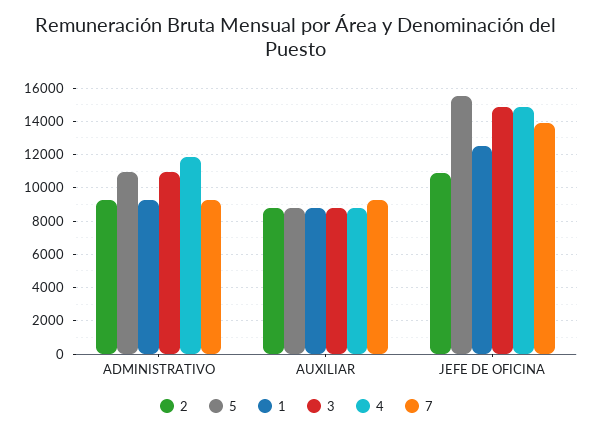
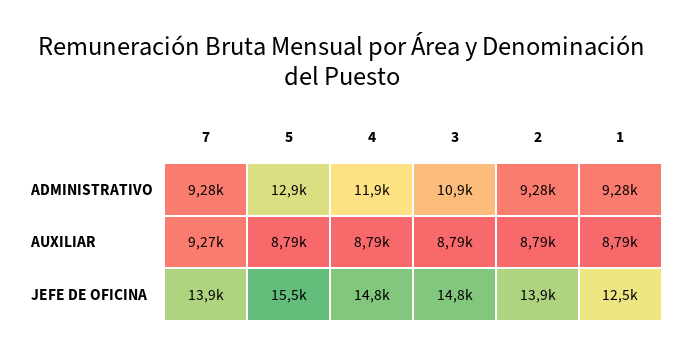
  {
    "2": {
      "ADMINISTRATIVO": 9280,
      "AUXILIAR": 8790,
-     "JEFE DE OFICINA": 11000
+     "JEFE DE OFICINA": 13900
    },
    "5": {
-     "ADMINISTRATIVO": 11000,
+     "ADMINISTRATIVO": 12900,
      "AUXILIAR": 8790,
      "JEFE DE OFICINA": 15500
    },
    "1": {
      "ADMINISTRATIVO": 9280,
      "AUXILIAR": 8790,
      "JEFE DE OFICINA": 12500
    },
    "3": {
      "ADMINISTRATIVO": 10900,
      "AUXILIAR": 8790,
      "JEFE DE OFICINA": 14800
    },
    "4": {
      "ADMINISTRATIVO": 11900,
      "AUXILIAR": 8790,
      "JEFE DE OFICINA": 14800
    },
    "7": {
      "ADMINISTRATIVO": 9280,
      "AUXILIAR": 9270,
      "JEFE DE OFICINA": 13900
    }
  }

